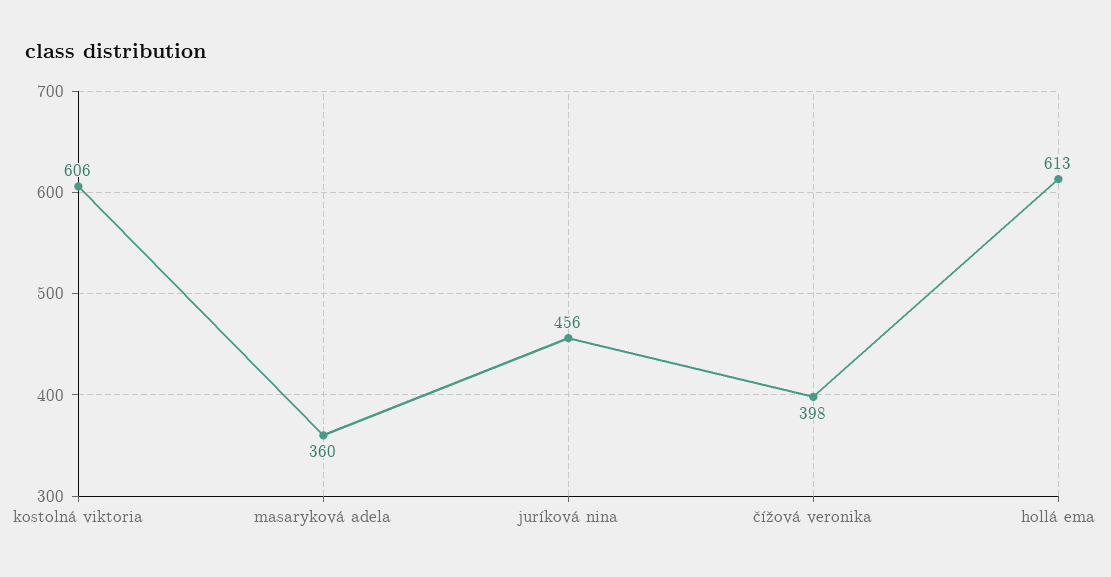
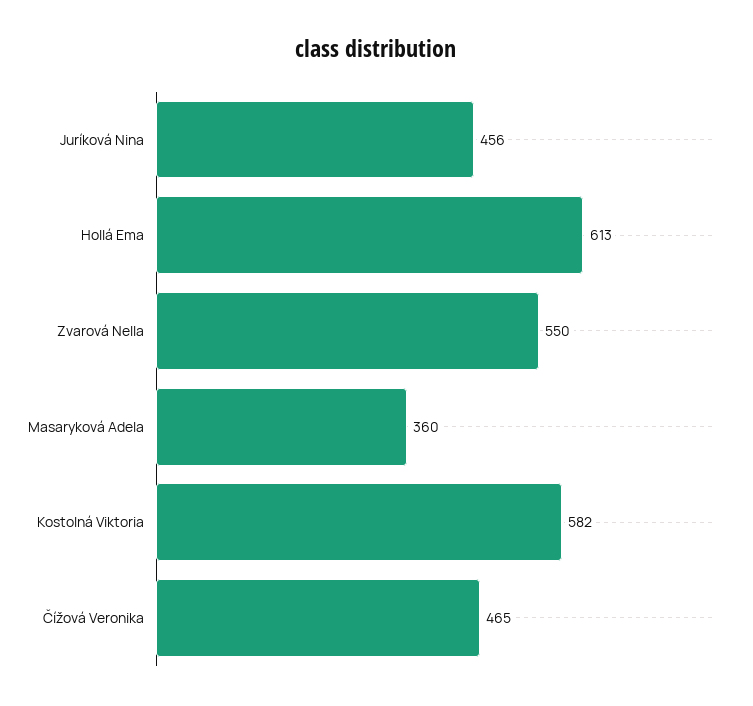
  {
-   "kostolná viktoria": 606,
+   "kostolná viktoria": 582,
    "masaryková adela": 360,
    "juríková nina": 456,
-   "čížová veronika": 398,
+   "čížová veronika": 465,
-   "hollá ema": 613
+   "hollá ema": 613,
+   "Zvarová Nella": 550
  }

